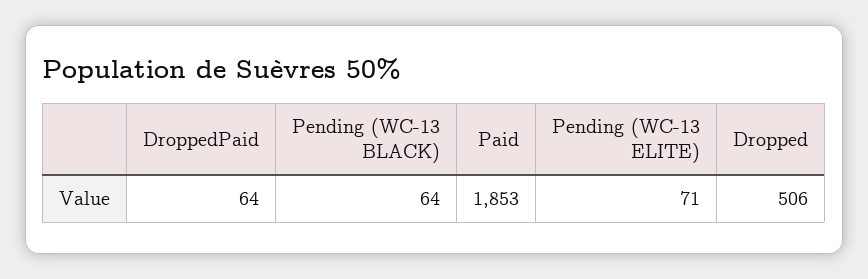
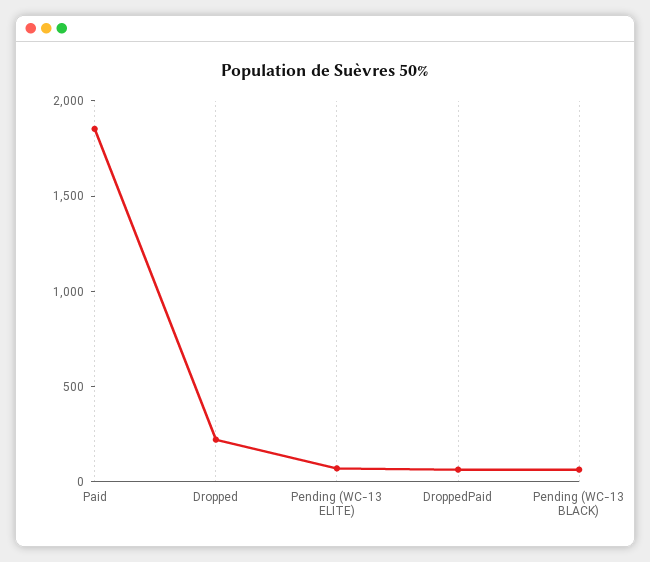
  {
    "DroppedPaid": 64,
    "Pending (WC-13 BLACK)": 64,
    "Paid": 1853,
    "Pending (WC-13 ELITE)": 71,
-   "Dropped": 506
+   "Dropped": 200
  }

